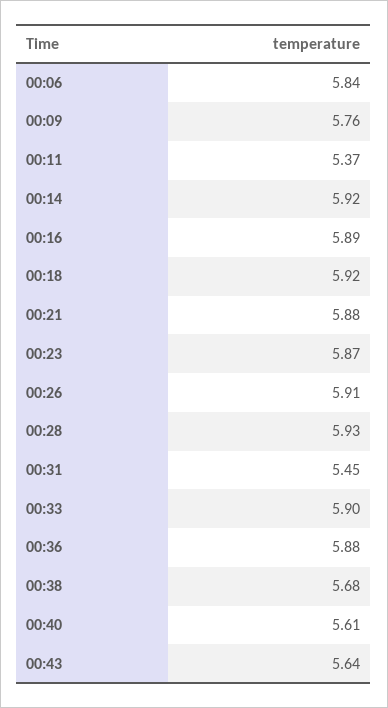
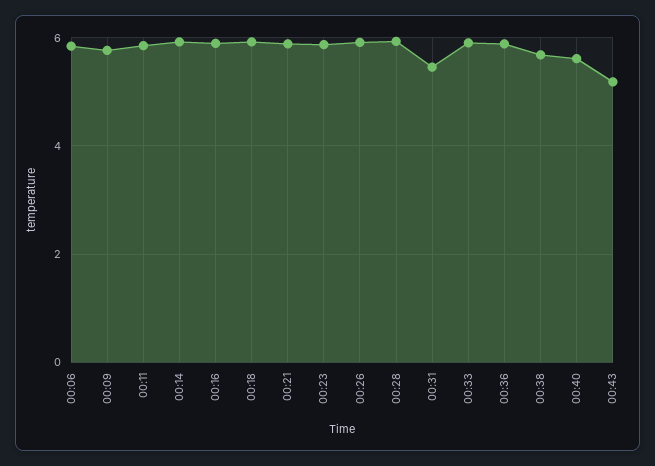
  {
    "00:06": 5.84,
    "00:09": 5.76,
-   "00:11": 5.37,
+   "00:11": 5.8,
    "00:14": 5.92,
    "00:16": 5.89,
    "00:18": 5.92,
    "00:21": 5.88,
    "00:23": 5.87,
    "00:26": 5.91,
    "00:28": 5.93,
    "00:31": 5.45,
    "00:33": 5.9,
    "00:36": 5.88,
    "00:38": 5.68,
    "00:40": 5.61,
-   "00:43": 5.64
+   "00:43": 5.2
  }

